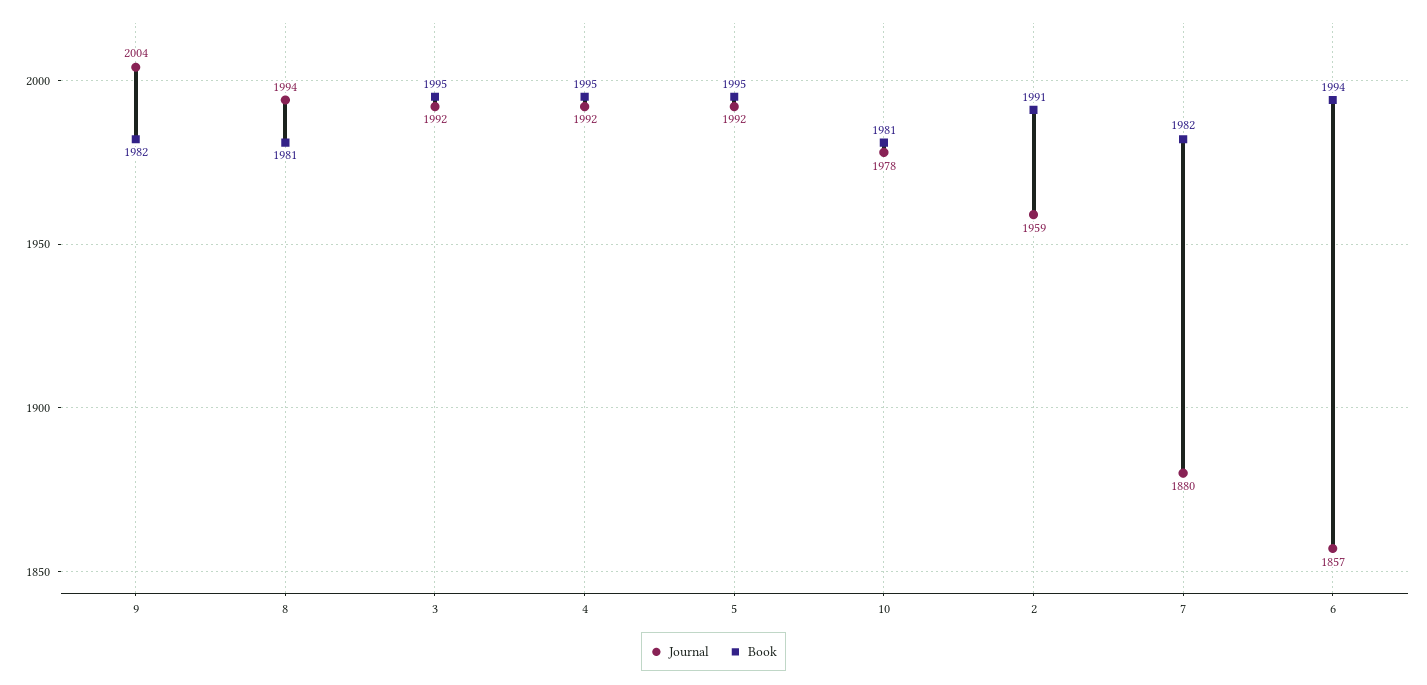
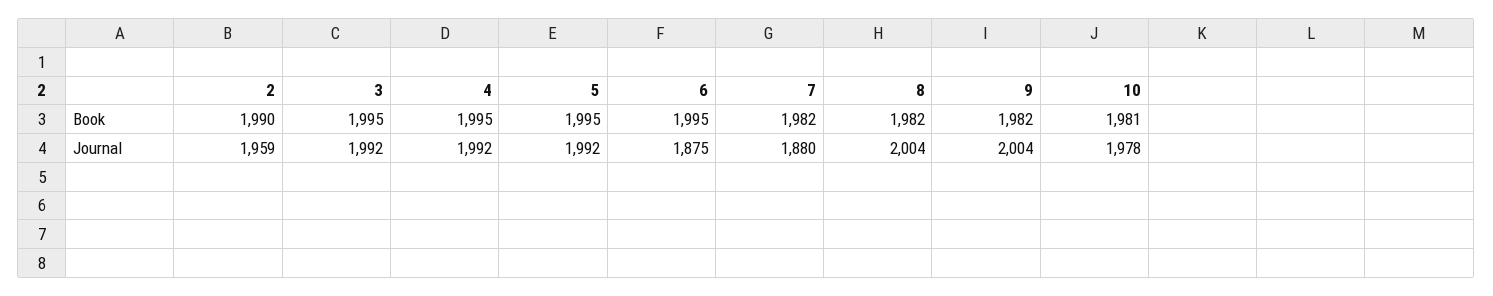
  {
    "Journal": {
      "9": 2004,
-     "8": 1994,
+     "8": 2004,
      "3": 1992,
      "4": 1992,
      "5": 1992,
      "10": 1978,
      "2": 1959,
      "7": 1880,
-     "6": 1857
+     "6": 1875
    },
    "Book": {
      "9": 1982,
-     "8": 1981,
+     "8": 1982,
      "3": 1995,
      "4": 1995,
      "5": 1995,
      "10": 1981,
-     "2": 1991,
+     "2": 1990,
      "7": 1982,
-     "6": 1994
+     "6": 1995
    }
  }

